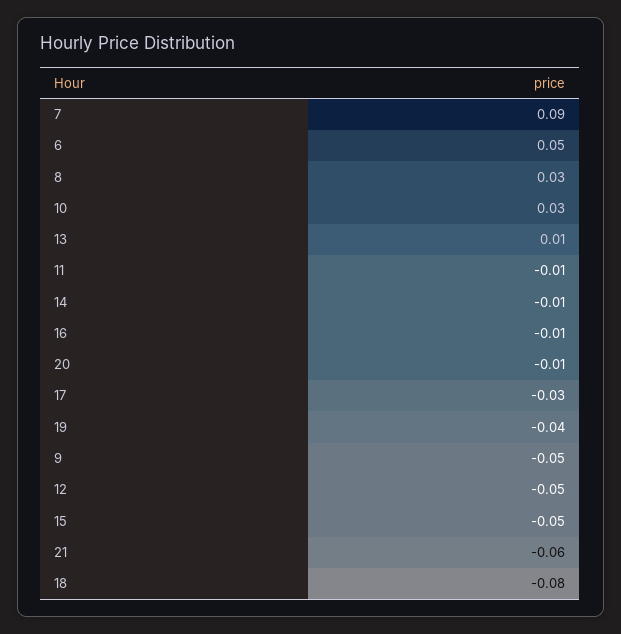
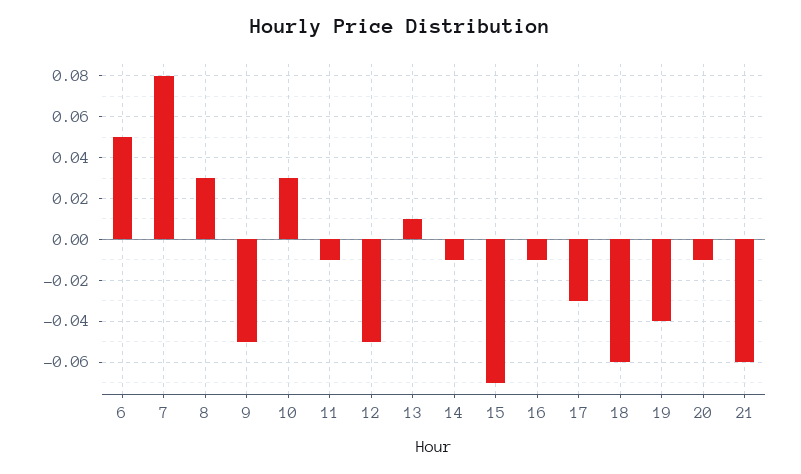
  {
-   "7": 0.09,
+   "7": 0.08,
    "6": 0.05,
    "8": 0.03,
    "10": 0.03,
    "13": 0.01,
    "11": -0.01,
    "14": -0.01,
    "16": -0.01,
    "20": -0.01,
    "17": -0.03,
    "19": -0.04,
    "9": -0.05,
    "12": -0.05,
-   "15": -0.05,
+   "15": -0.07,
    "21": -0.06,
-   "18": -0.08
+   "18": -0.06
  }

